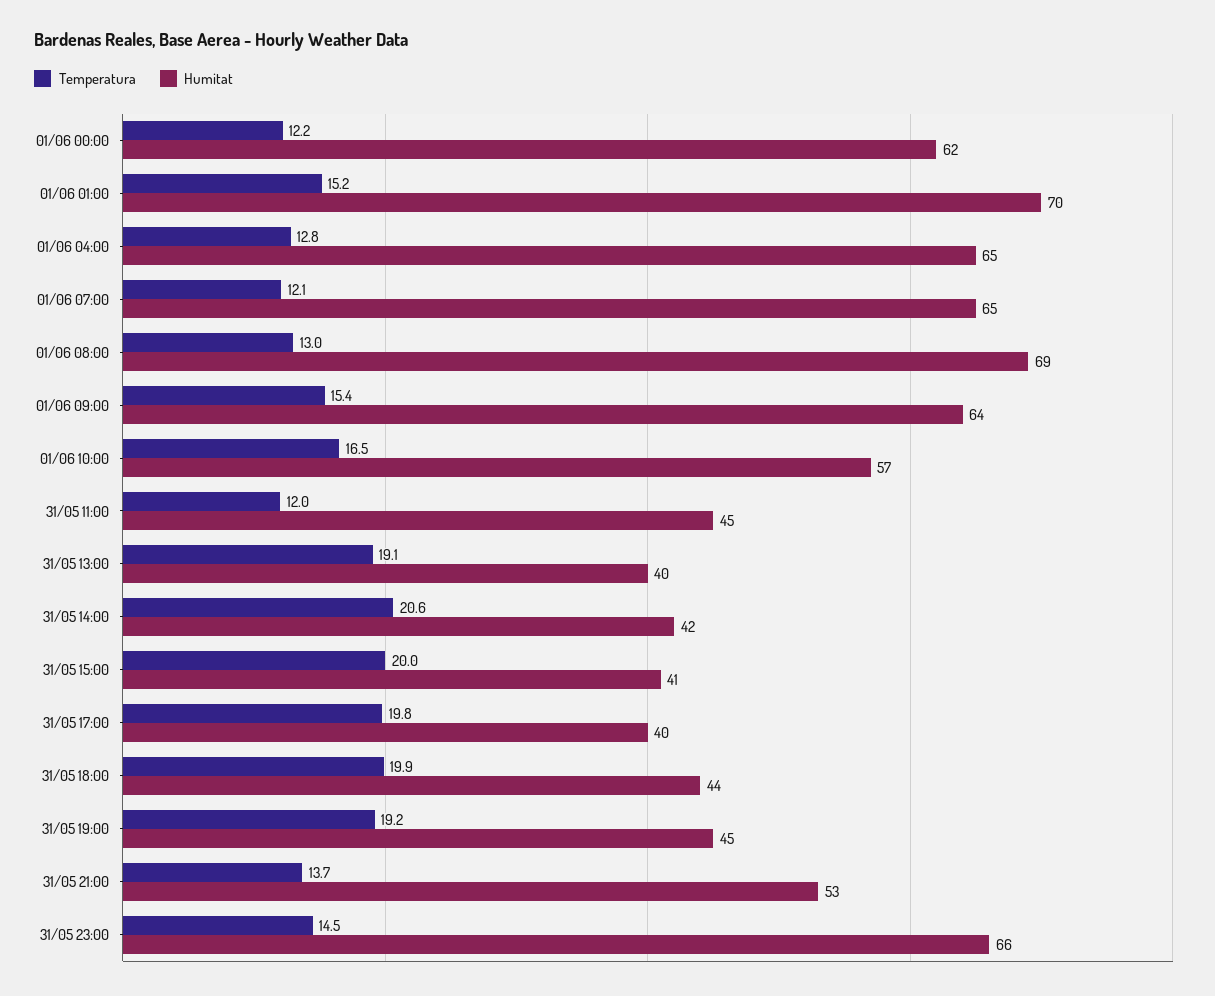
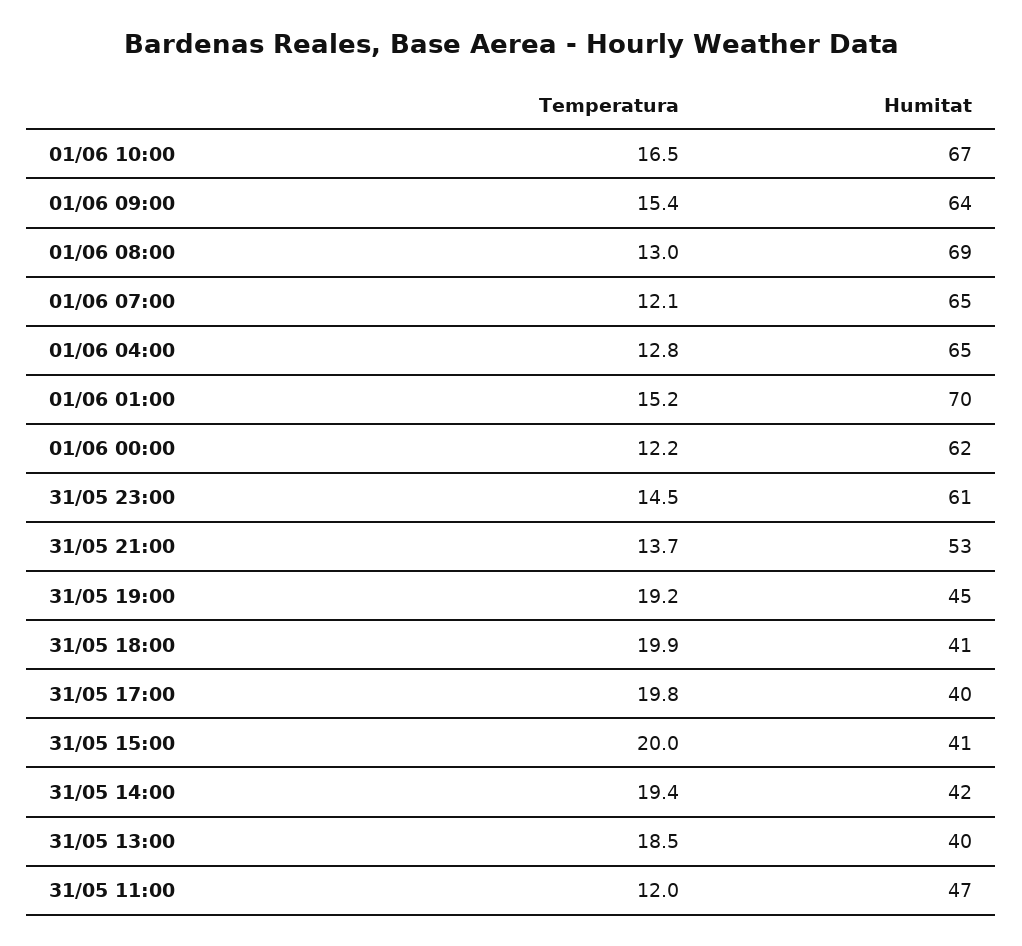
  {
    "Temperatura": {
      "01/06 00:00": 12.2,
      "01/06 01:00": 15.2,
      "01/06 04:00": 12.8,
      "01/06 07:00": 12.1,
      "01/06 08:00": 13,
      "01/06 09:00": 15.4,
      "01/06 10:00": 16.5,
      "31/05 11:00": 12,
-     "31/05 13:00": 19.1,
+     "31/05 13:00": 18.5,
-     "31/05 14:00": 20.6,
+     "31/05 14:00": 19.4,
      "31/05 15:00": 20,
      "31/05 17:00": 19.8,
      "31/05 18:00": 19.9,
      "31/05 19:00": 19.2,
      "31/05 21:00": 13.7,
      "31/05 23:00": 14.5
    },
    "Humitat": {
      "01/06 00:00": 62,
      "01/06 01:00": 70,
      "01/06 04:00": 65,
      "01/06 07:00": 65,
      "01/06 08:00": 69,
      "01/06 09:00": 64,
-     "01/06 10:00": 57,
+     "01/06 10:00": 67,
-     "31/05 11:00": 45,
+     "31/05 11:00": 47,
      "31/05 13:00": 40,
      "31/05 14:00": 42,
      "31/05 15:00": 41,
      "31/05 17:00": 40,
-     "31/05 18:00": 44,
+     "31/05 18:00": 41,
      "31/05 19:00": 45,
      "31/05 21:00": 53,
-     "31/05 23:00": 66
+     "31/05 23:00": 61
    }
  }

